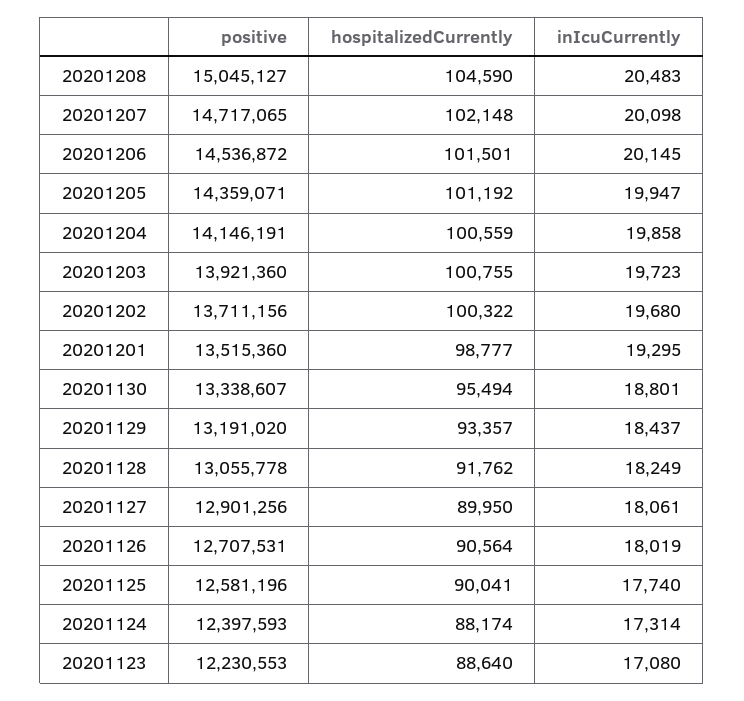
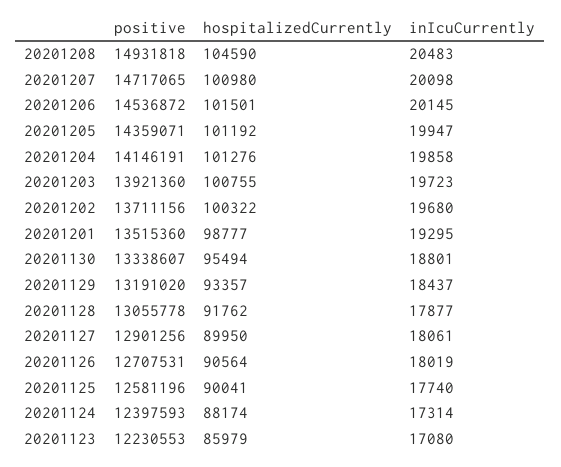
  {
    "positive": {
-     "20201208": 15045127,
+     "20201208": 14931818,
      "20201207": 14717065,
      "20201206": 14536872,
      "20201205": 14359071,
      "20201204": 14146191,
      "20201203": 13921360,
      "20201202": 13711156,
      "20201201": 13515360,
      "20201130": 13338607,
      "20201129": 13191020,
      "20201128": 13055778,
      "20201127": 12901256,
      "20201126": 12707531,
      "20201125": 12581196,
      "20201124": 12397593,
      "20201123": 12230553
    },
    "hospitalizedCurrently": {
      "20201208": 104590,
-     "20201207": 102148,
+     "20201207": 100980,
      "20201206": 101501,
      "20201205": 101192,
-     "20201204": 100559,
+     "20201204": 101276,
      "20201203": 100755,
      "20201202": 100322,
      "20201201": 98777,
      "20201130": 95494,
      "20201129": 93357,
      "20201128": 91762,
      "20201127": 89950,
      "20201126": 90564,
      "20201125": 90041,
      "20201124": 88174,
-     "20201123": 88640
+     "20201123": 85979
    },
    "inIcuCurrently": {
      "20201208": 20483,
      "20201207": 20098,
      "20201206": 20145,
      "20201205": 19947,
      "20201204": 19858,
      "20201203": 19723,
      "20201202": 19680,
      "20201201": 19295,
      "20201130": 18801,
      "20201129": 18437,
-     "20201128": 18249,
+     "20201128": 17877,
      "20201127": 18061,
      "20201126": 18019,
      "20201125": 17740,
      "20201124": 17314,
      "20201123": 17080
    }
  }

